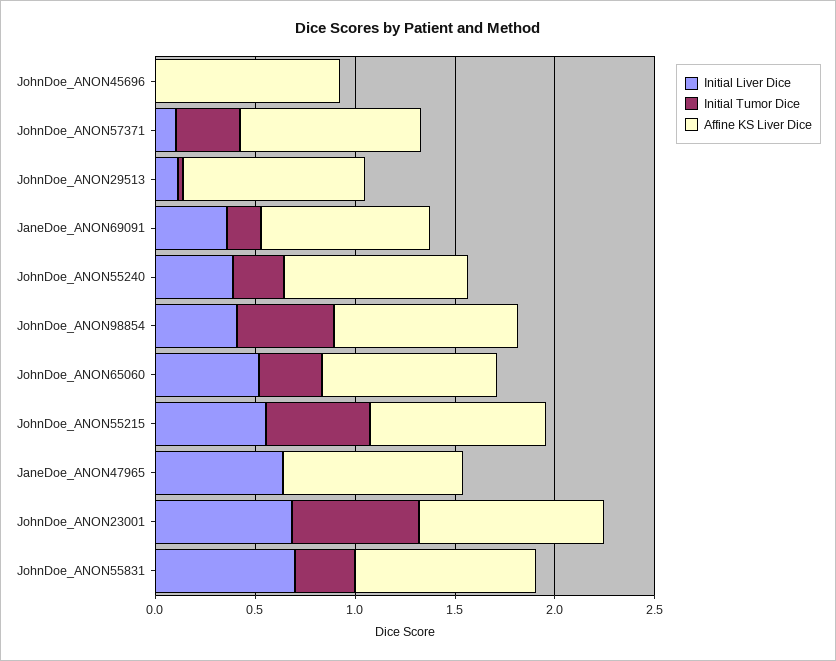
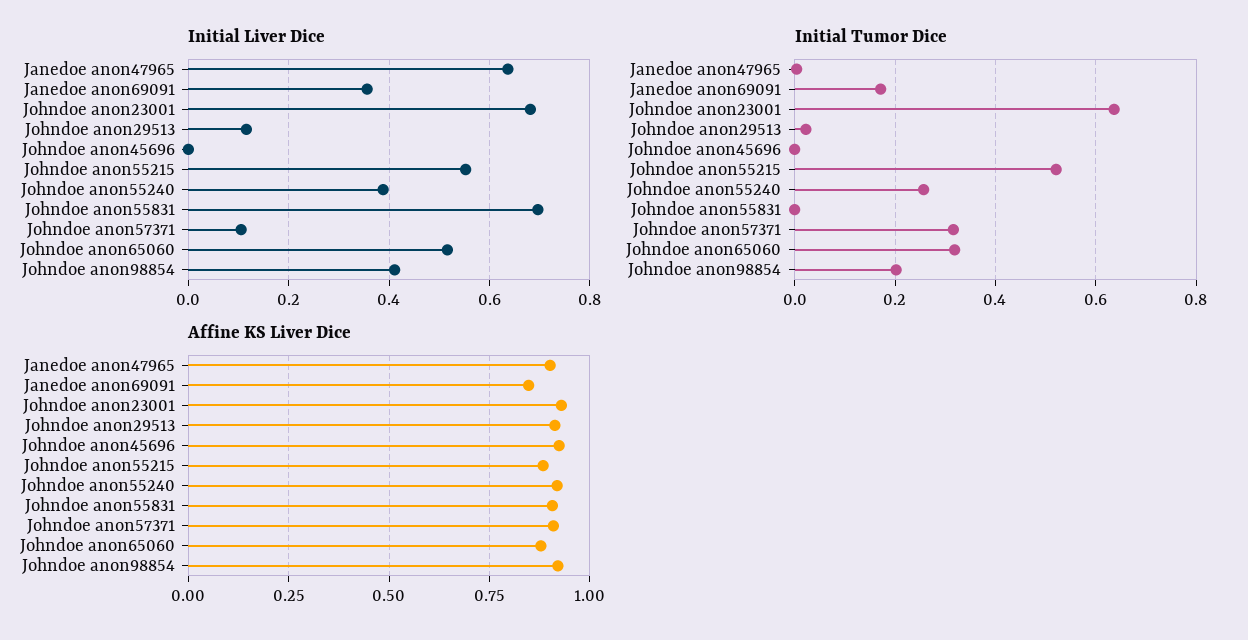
  {
    "Initial Liver Dice": {
      "JohnDoe_ANON45696": 0,
      "JohnDoe_ANON57371": 0.1,
      "JohnDoe_ANON29513": 0.12,
      "JaneDoe_ANON69091": 0.36,
      "JohnDoe_ANON55240": 0.38,
      "JohnDoe_ANON98854": 0.42,
      "JohnDoe_ANON65060": 0.52,
      "JohnDoe_ANON55215": 0.56,
      "JaneDoe_ANON47965": 0.64,
      "JohnDoe_ANON23001": 0.68,
      "JohnDoe_ANON55831": 0.7
    },
    "Initial Tumor Dice": {
      "JohnDoe_ANON45696": 0,
      "JohnDoe_ANON57371": 0.32,
      "JohnDoe_ANON29513": 0.02,
      "JaneDoe_ANON69091": 0.18,
      "JohnDoe_ANON55240": 0.26,
-     "JohnDoe_ANON98854": 0.5,
+     "JohnDoe_ANON98854": 0.2,
      "JohnDoe_ANON65060": 0.32,
      "JohnDoe_ANON55215": 0.52,
      "JaneDoe_ANON47965": 0,
      "JohnDoe_ANON23001": 0.64,
-     "JohnDoe_ANON55831": 0.3
+     "JohnDoe_ANON55831": 0
    },
    "Affine KS Liver Dice": {
      "JohnDoe_ANON45696": 0.925,
      "JohnDoe_ANON57371": 0.9,
      "JohnDoe_ANON29513": 0.925,
      "JaneDoe_ANON69091": 0.85,
      "JohnDoe_ANON55240": 0.925,
      "JohnDoe_ANON98854": 0.925,
      "JohnDoe_ANON65060": 0.875,
      "JohnDoe_ANON55215": 0.875,
      "JaneDoe_ANON47965": 0.9,
      "JohnDoe_ANON23001": 0.925,
      "JohnDoe_ANON55831": 0.9
    }
  }

